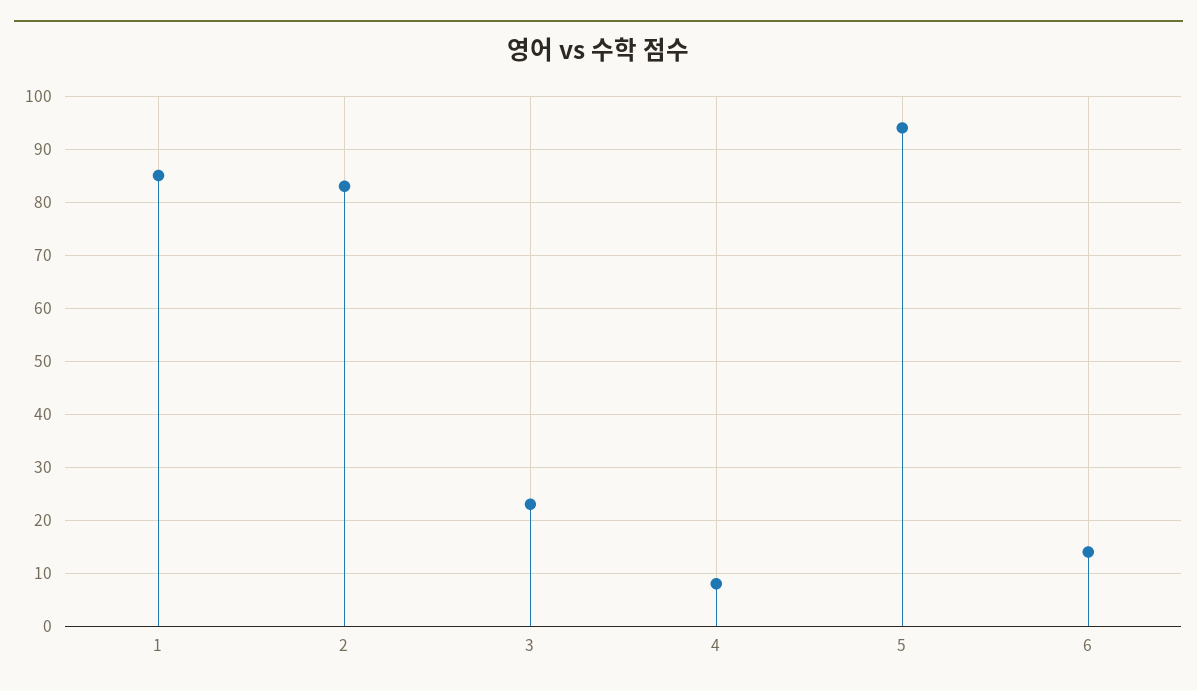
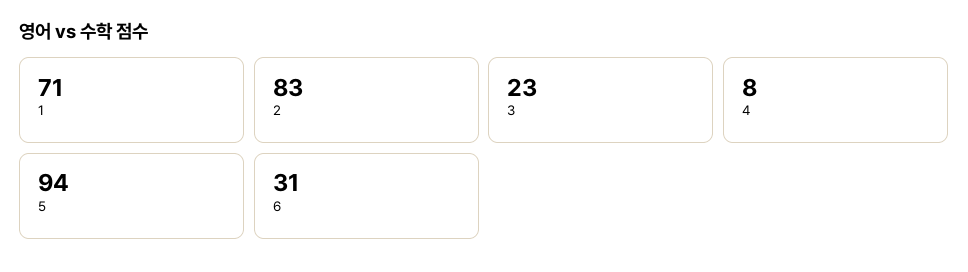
  {
-   "1": 85,
+   "1": 71,
    "2": 83,
    "3": 23,
    "4": 8,
    "5": 94,
-   "6": 15
+   "6": 31
  }

